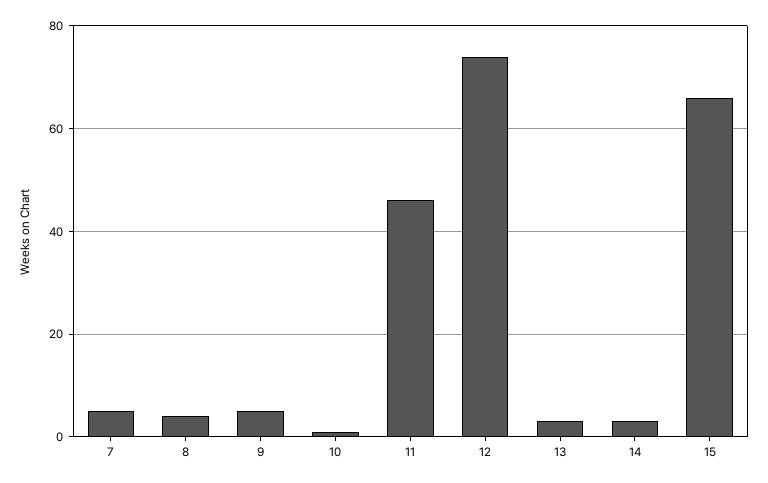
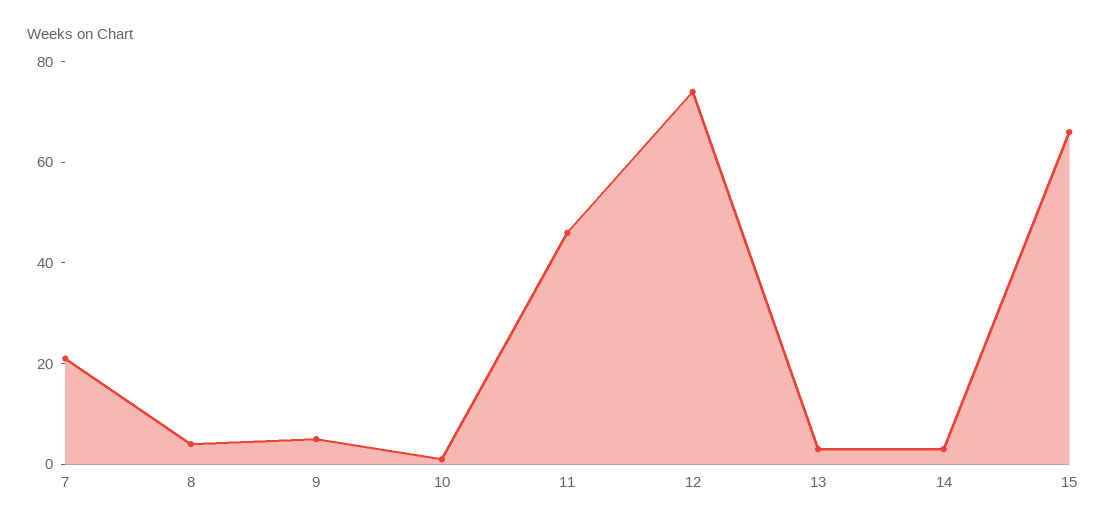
  {
-   "7": 5,
+   "7": 20,
    "8": 5,
    "9": 5,
    "10": 0,
    "11": 45,
    "12": 75,
    "13": 5,
    "14": 5,
    "15": 65
  }

